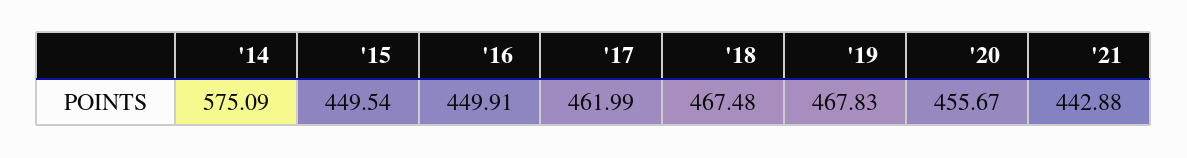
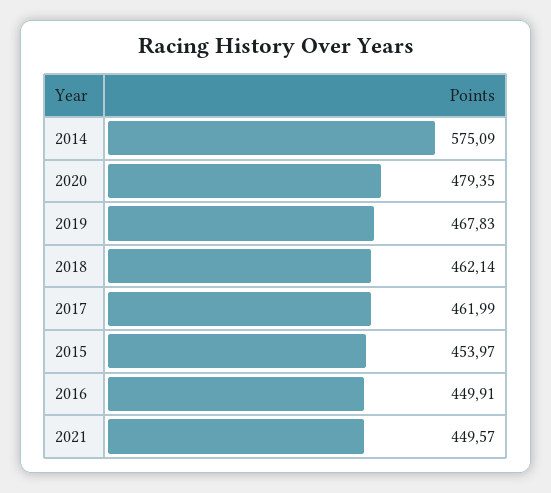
  {
    "'14": 575.09,
-   "'15": 449.54,
+   "'15": 453.97,
    "'16": 449.91,
    "'17": 461.99,
-   "'18": 467.48,
+   "'18": 462.14,
    "'19": 467.83,
-   "'20": 455.67,
+   "'20": 479.35,
-   "'21": 442.88
+   "'21": 449.57
  }

